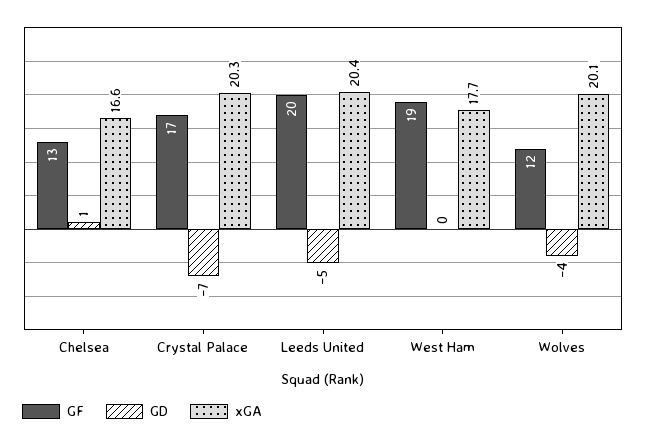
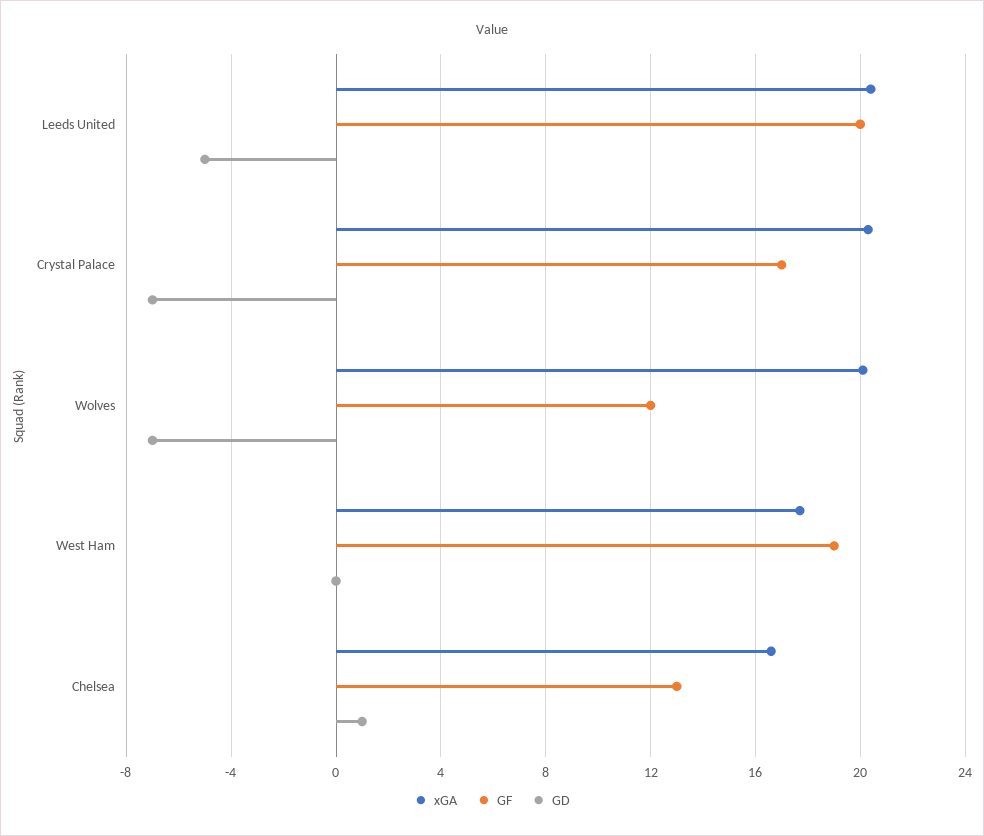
  {
    "GF": {
      "Chelsea": 13,
      "Crystal Palace": 17,
      "Leeds United": 20,
      "West Ham": 19,
      "Wolves": 12
    },
    "GD": {
      "Chelsea": 1,
      "Crystal Palace": -7,
      "Leeds United": -5,
      "West Ham": 0,
-     "Wolves": -4
+     "Wolves": -7
    },
    "xGA": {
      "Chelsea": 16.6,
      "Crystal Palace": 20.3,
      "Leeds United": 20.4,
      "West Ham": 17.7,
      "Wolves": 20.1
    }
  }

